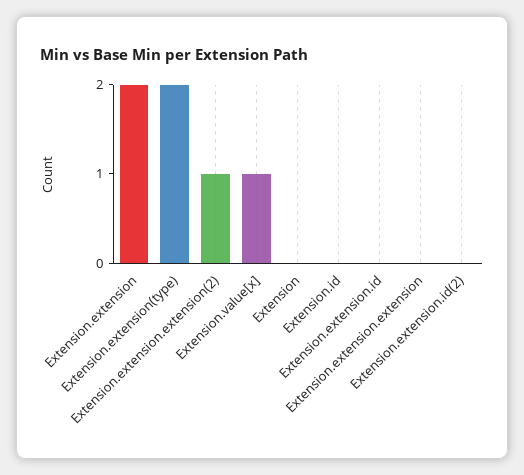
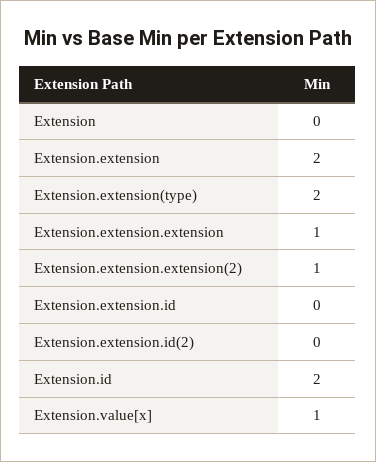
  {
    "Extension.extension": 2,
    "Extension.extension(type)": 2,
    "Extension.extension.extension(2)": 1,
    "Extension.value[x]": 1,
    "Extension": 0,
-   "Extension.id": 0,
+   "Extension.id": 2,
    "Extension.extension.id": 0,
-   "Extension.extension.extension": 0,
+   "Extension.extension.extension": 1,
    "Extension.extension.id(2)": 0
  }

